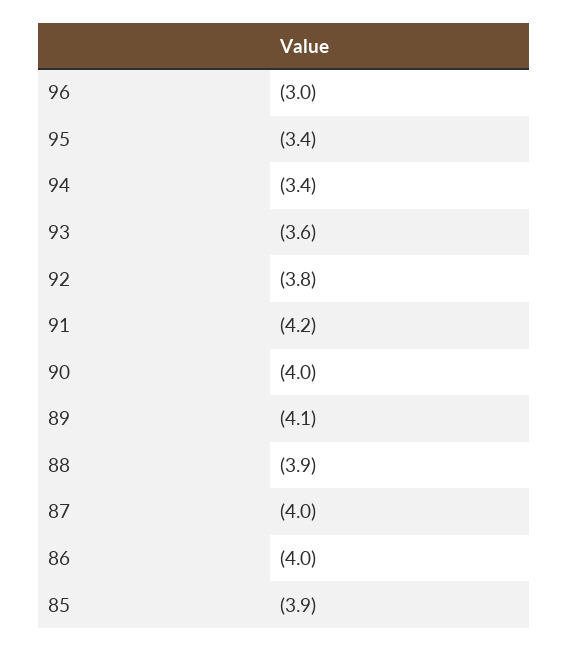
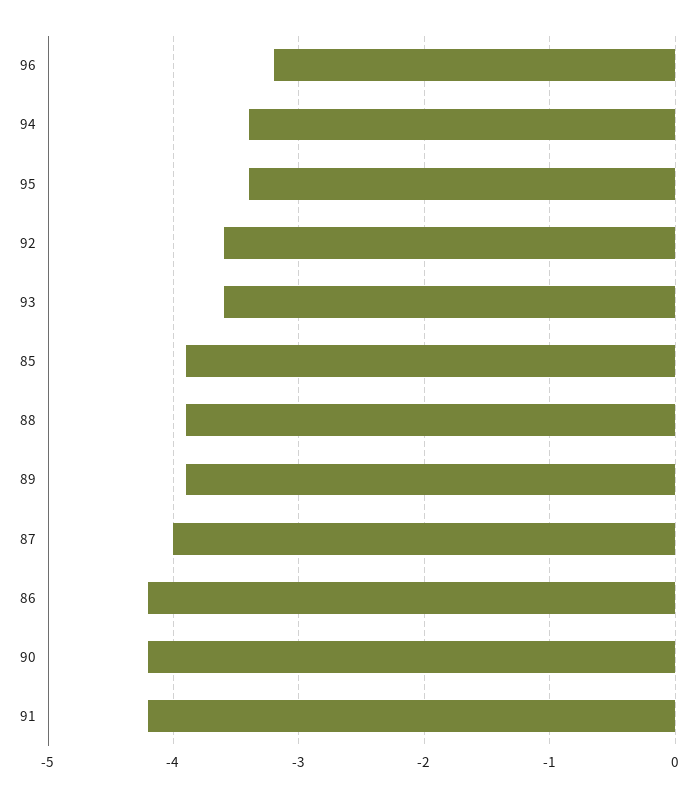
  {
-   "96": -3,
+   "96": -3.2,
    "95": -3.4,
    "94": -3.4,
    "93": -3.6,
-   "92": -3.8,
+   "92": -3.6,
    "91": -4.2,
-   "90": -4,
+   "90": -4.2,
-   "89": -4.1,
+   "89": -3.9,
    "88": -3.9,
    "87": -4,
-   "86": -4,
+   "86": -4.2,
    "85": -3.9
  }

